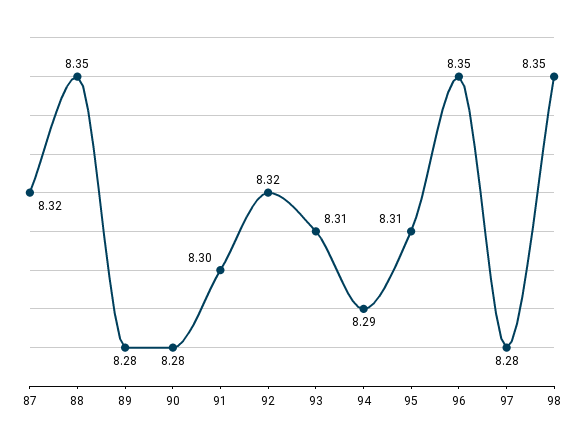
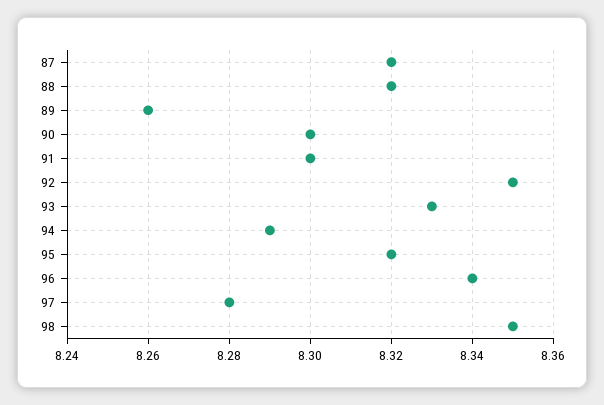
  {
    "87": 8.32,
-   "88": 8.35,
+   "88": 8.32,
-   "89": 8.28,
+   "89": 8.26,
-   "90": 8.28,
+   "90": 8.3,
    "91": 8.3,
-   "92": 8.32,
+   "92": 8.35,
-   "93": 8.31,
+   "93": 8.33,
    "94": 8.29,
-   "95": 8.31,
+   "95": 8.32,
-   "96": 8.35,
+   "96": 8.34,
    "97": 8.28,
    "98": 8.35
  }

